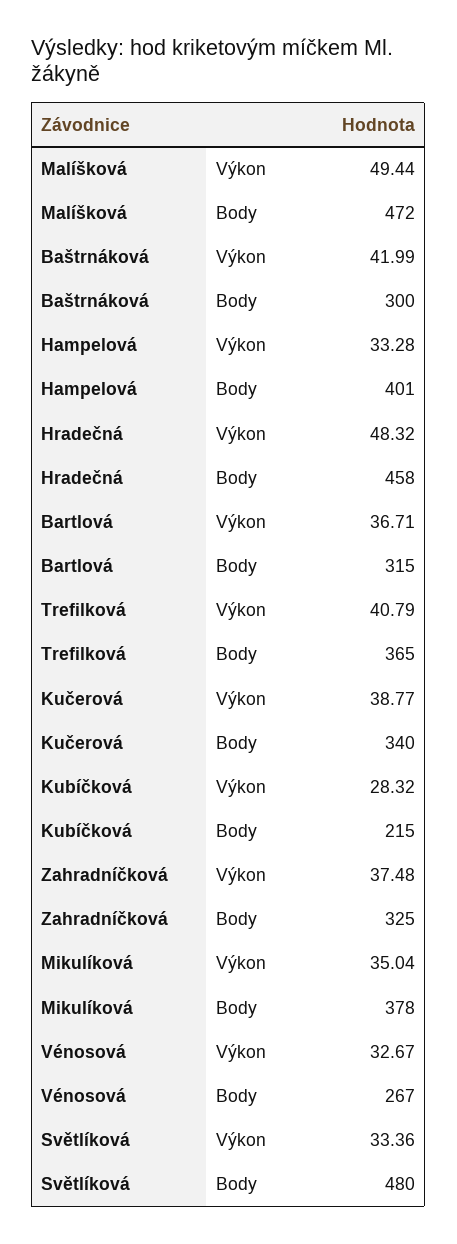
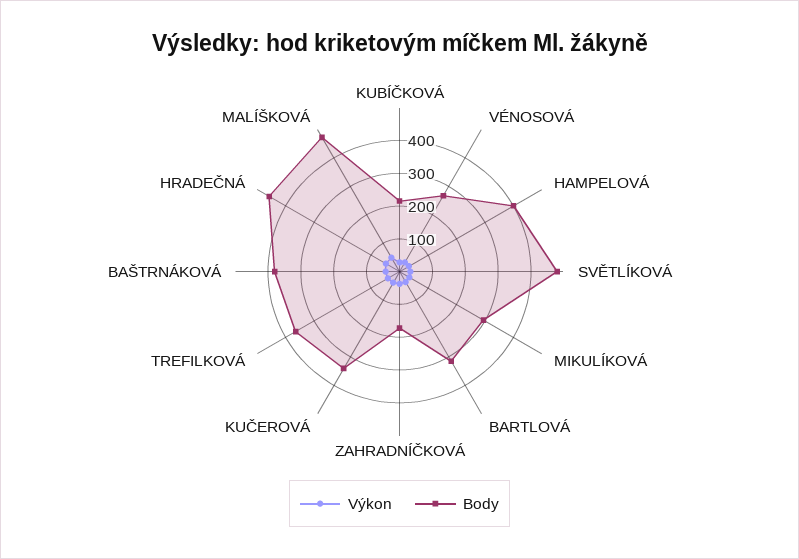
  {
    "Výkon": {
      "Malíšková": 49.44,
      "Baštrnáková": 41.99,
      "Hampelová": 33.28,
      "Hradečná": 48.32,
      "Bartlová": 36.71,
      "Trefilková": 40.79,
      "Kučerová": 38.77,
      "Kubíčková": 28.32,
      "Zahradníčková": 37.48,
      "Mikulíková": 35.04,
      "Vénosová": 32.67,
      "Světlíková": 33.36
    },
    "Body": {
      "Malíšková": 472,
-     "Baštrnáková": 300,
+     "Baštrnáková": 375,
      "Hampelová": 401,
      "Hradečná": 458,
      "Bartlová": 315,
      "Trefilková": 365,
      "Kučerová": 340,
      "Kubíčková": 215,
-     "Zahradníčková": 325,
+     "Zahradníčková": 175,
-     "Mikulíková": 378,
+     "Mikulíková": 300,
      "Vénosová": 267,
      "Světlíková": 480
    }
  }

